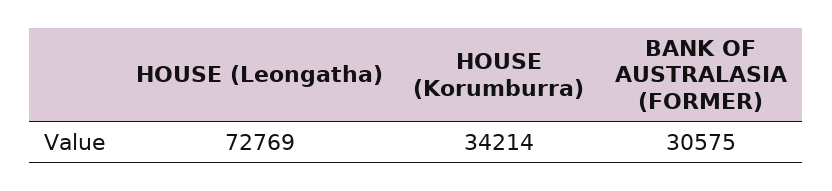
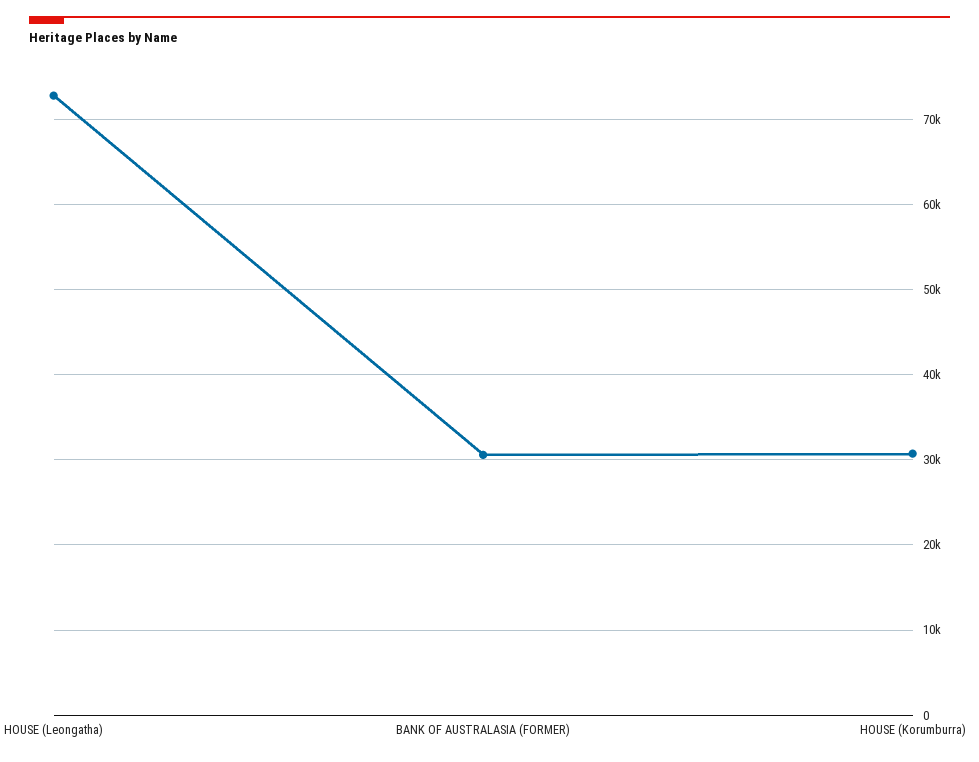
  {
    "HOUSE (Leongatha)": 72769,
-   "HOUSE (Korumburra)": 34214,
+   "HOUSE (Korumburra)": 31000,
    "BANK OF AUSTRALASIA (FORMER)": 30575
  }

